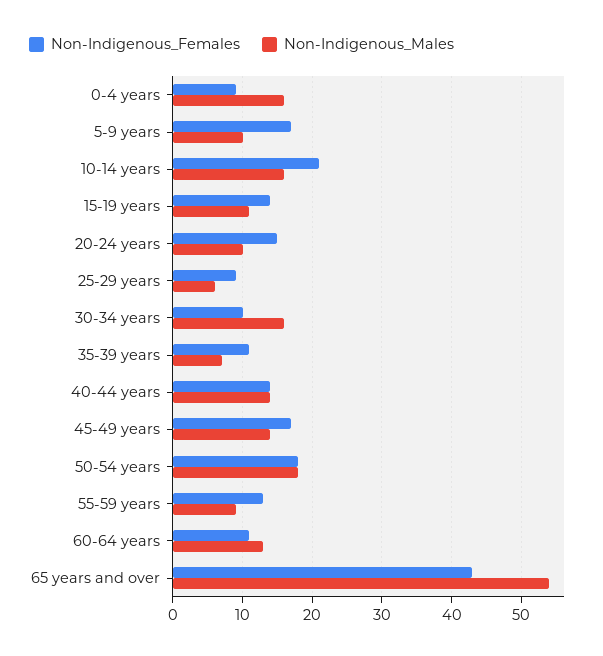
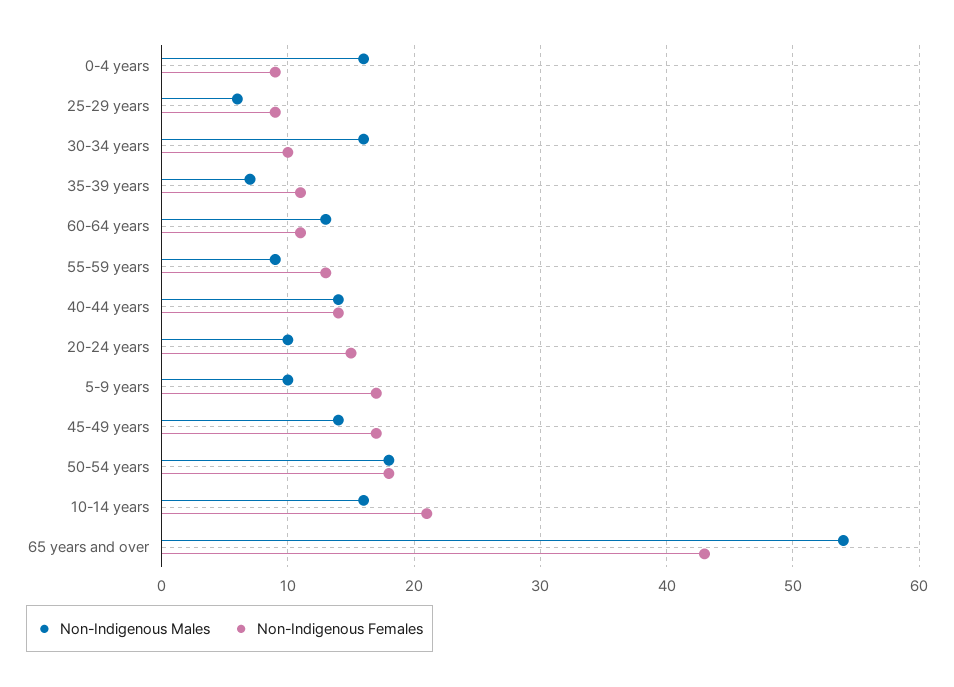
  {
    "Non-Indigenous_Females": {
      "0-4 years": 9,
      "5-9 years": 17,
      "10-14 years": 21,
-     "15-19 years": 14,
      "20-24 years": 15,
      "25-29 years": 9,
      "30-34 years": 10,
      "35-39 years": 11,
      "40-44 years": 14,
      "45-49 years": 17,
      "50-54 years": 18,
      "55-59 years": 13,
      "60-64 years": 11,
      "65 years and over": 43
    },
    "Non-Indigenous_Males": {
      "0-4 years": 16,
      "5-9 years": 10,
      "10-14 years": 16,
-     "15-19 years": 11,
      "20-24 years": 10,
      "25-29 years": 6,
      "30-34 years": 16,
      "35-39 years": 7,
      "40-44 years": 14,
      "45-49 years": 14,
      "50-54 years": 18,
      "55-59 years": 9,
      "60-64 years": 13,
      "65 years and over": 54
    }
  }

